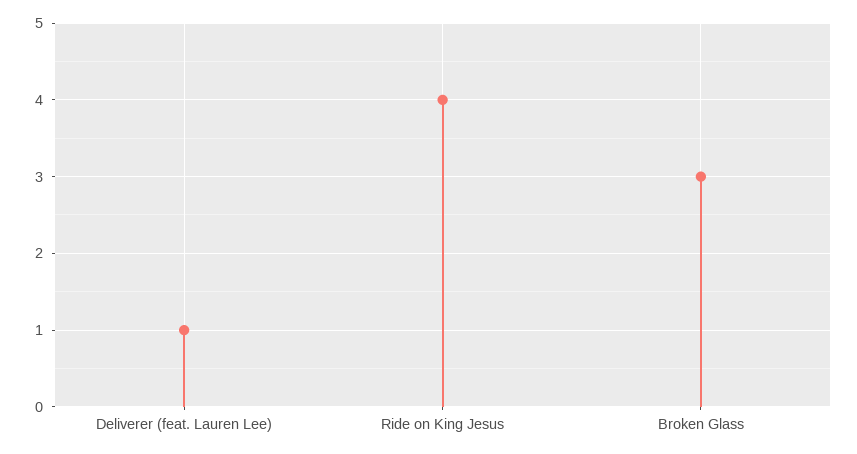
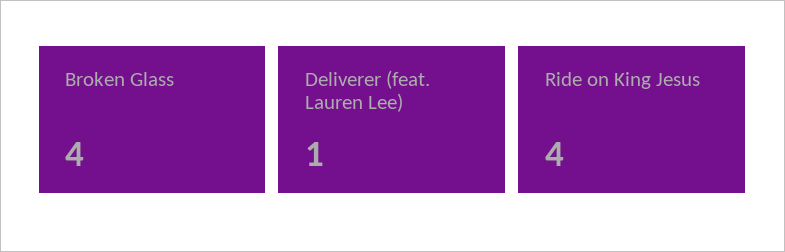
  {
    "Deliverer (feat. Lauren Lee)": 1,
    "Ride on King Jesus": 4,
-   "Broken Glass": 3
+   "Broken Glass": 4
  }

